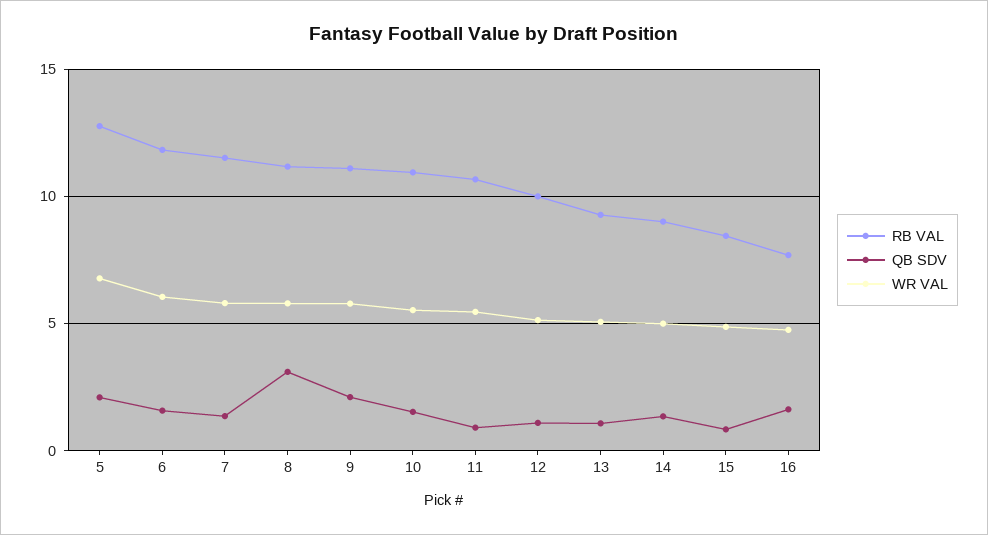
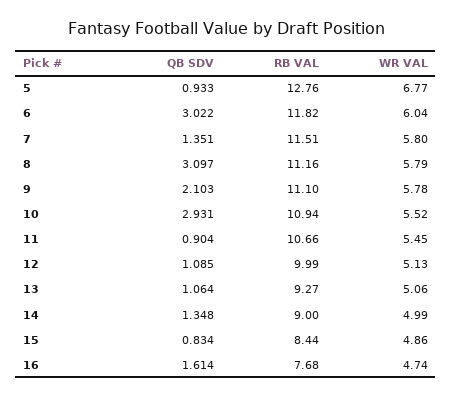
  {
    "RB VAL": {
      "5": 12.76,
      "6": 11.82,
      "7": 11.51,
      "8": 11.16,
      "9": 11.1,
      "10": 10.94,
      "11": 10.66,
      "12": 9.99,
      "13": 9.27,
      "14": 9,
      "15": 8.44,
      "16": 7.68
    },
    "QB SDV": {
-     "5": 2,
+     "5": 0.933,
-     "6": 1.5,
+     "6": 3.022,
      "7": 1.351,
      "8": 3.097,
      "9": 2.103,
-     "10": 1.5,
+     "10": 2.931,
      "11": 0.904,
      "12": 1.085,
      "13": 1.064,
      "14": 1.348,
      "15": 0.834,
      "16": 1.614
    },
    "WR VAL": {
      "5": 6.77,
      "6": 6.04,
      "7": 5.8,
      "8": 5.79,
      "9": 5.78,
      "10": 5.52,
      "11": 5.45,
      "12": 5.13,
      "13": 5.06,
      "14": 4.99,
      "15": 4.86,
      "16": 4.74
    }
  }

